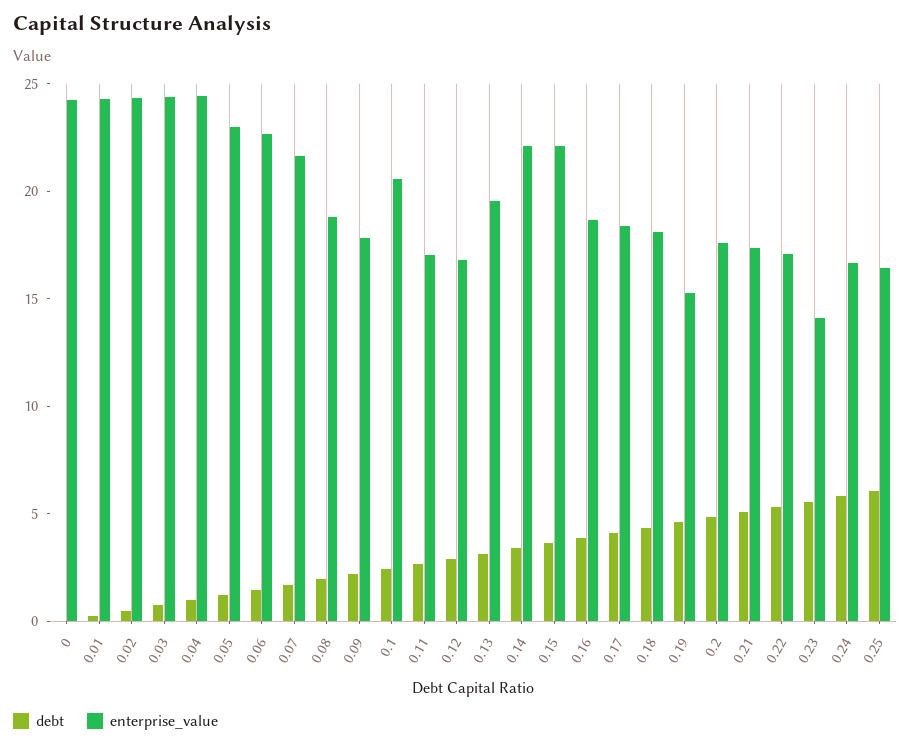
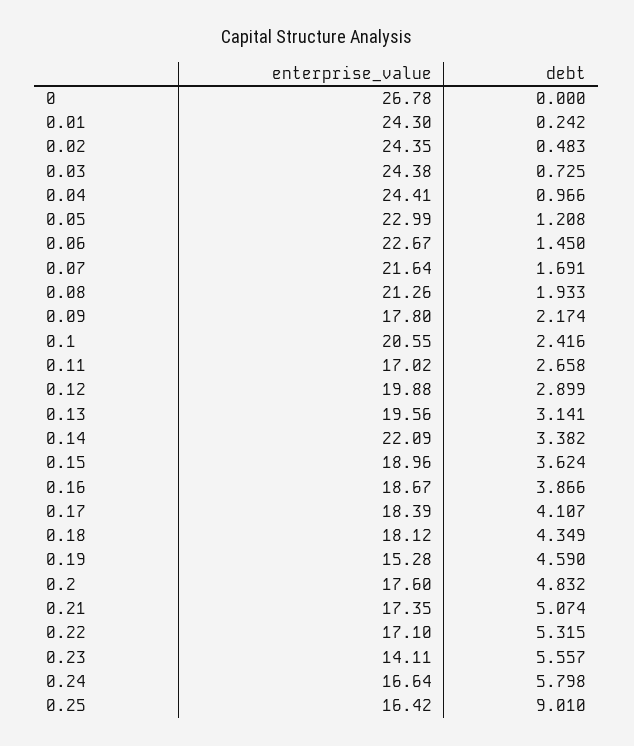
  {
    "debt": {
      "0": 0,
      "0.01": 0.242,
      "0.02": 0.483,
      "0.03": 0.725,
      "0.04": 0.966,
      "0.05": 1.208,
      "0.06": 1.45,
      "0.07": 1.691,
      "0.08": 1.933,
      "0.09": 2.174,
      "0.1": 2.416,
      "0.11": 2.658,
      "0.12": 2.899,
      "0.13": 3.141,
      "0.14": 3.382,
      "0.15": 3.624,
      "0.16": 3.866,
      "0.17": 4.107,
      "0.18": 4.349,
      "0.19": 4.59,
      "0.2": 4.832,
      "0.21": 5.074,
      "0.22": 5.315,
      "0.23": 5.557,
      "0.24": 5.798,
-     "0.25": 6
+     "0.25": 9.01
    },
    "enterprise_value": {
-     "0": 24,
+     "0": 26.78,
      "0.01": 24.3,
      "0.02": 24.35,
      "0.03": 24.38,
      "0.04": 24.41,
      "0.05": 22.99,
      "0.06": 22.67,
      "0.07": 21.64,
-     "0.08": 19,
+     "0.08": 21.26,
      "0.09": 17.8,
      "0.1": 20.55,
      "0.11": 17.02,
-     "0.12": 17,
+     "0.12": 19.88,
      "0.13": 19.56,
      "0.14": 22.09,
-     "0.15": 22,
+     "0.15": 18.96,
      "0.16": 18.67,
      "0.17": 18.39,
      "0.18": 18.12,
      "0.19": 15.28,
      "0.2": 17.6,
      "0.21": 17.35,
      "0.22": 17.1,
      "0.23": 14.11,
      "0.24": 16.64,
      "0.25": 16.42
    }
  }

